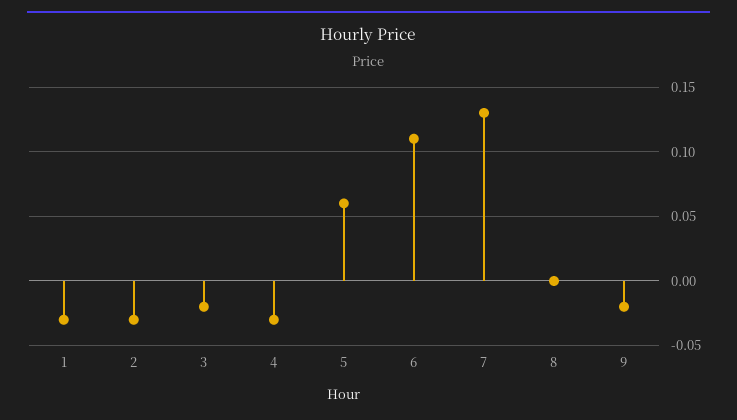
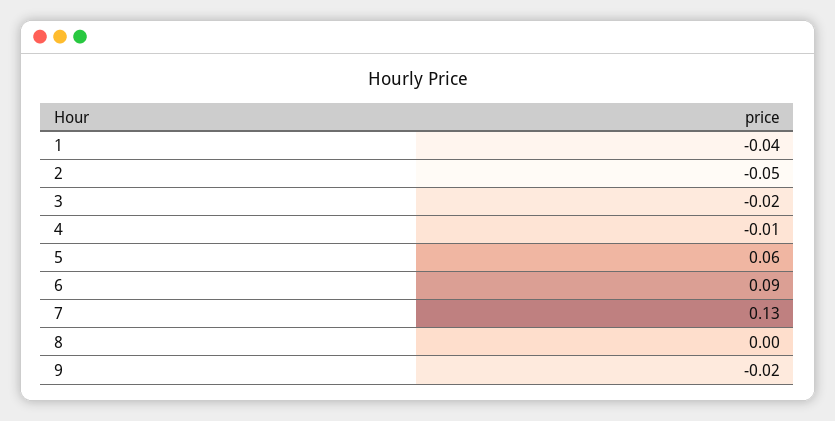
  {
-   "1": -0.03,
+   "1": -0.04,
-   "2": -0.03,
+   "2": -0.05,
    "3": -0.02,
-   "4": -0.03,
+   "4": -0.01,
    "5": 0.06,
-   "6": 0.11,
+   "6": 0.09,
    "7": 0.13,
    "8": 0,
    "9": -0.02
  }

